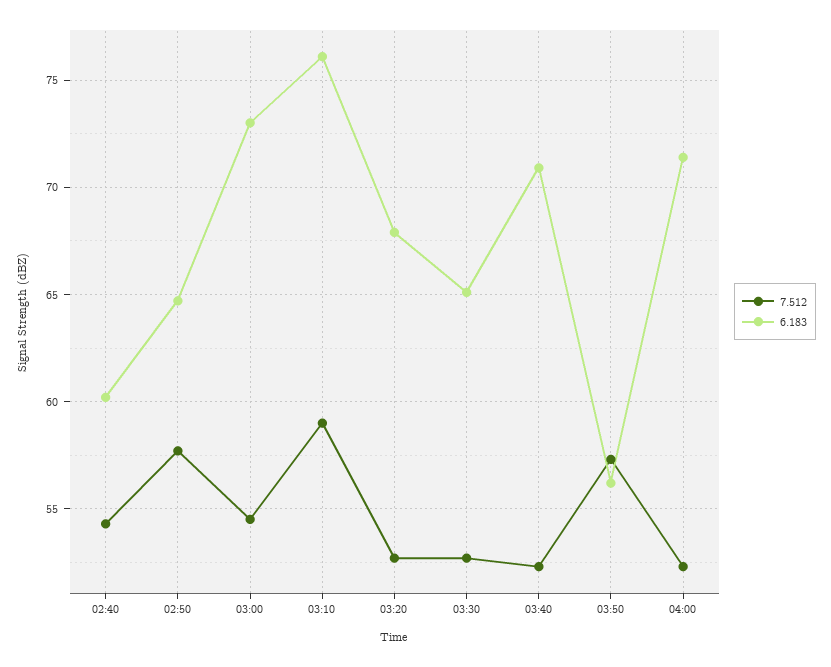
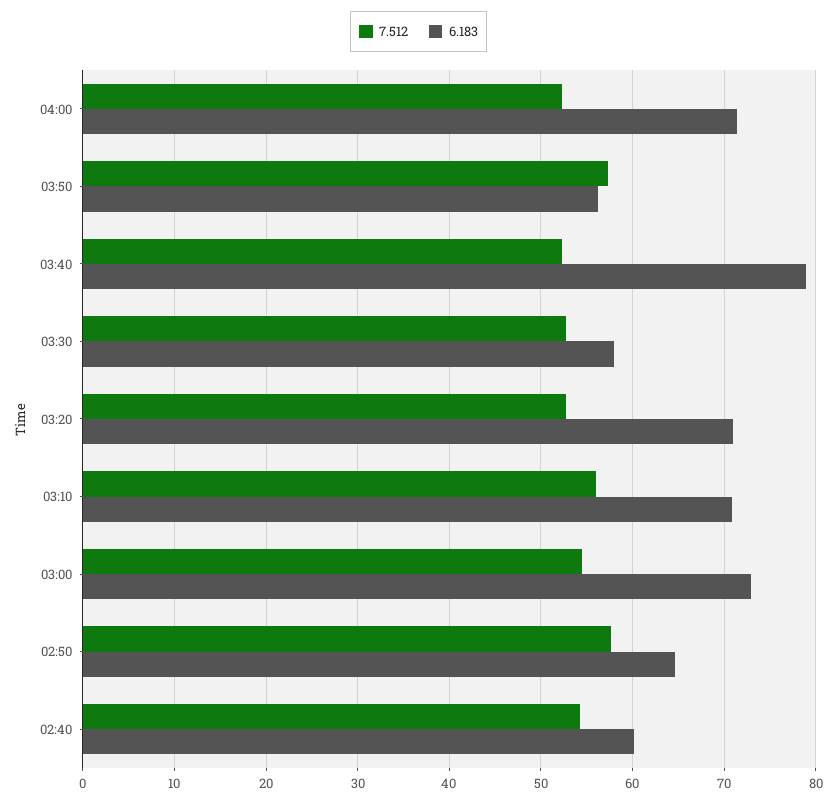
  {
    "7.512": {
      "02:40": 54.5,
      "02:50": 57.5,
      "03:00": 54.5,
-     "03:10": 59,
+     "03:10": 56,
      "03:20": 52.5,
      "03:30": 52.5,
      "03:40": 52.5,
      "03:50": 57.5,
      "04:00": 52.5
    },
    "6.183": {
      "02:40": 60,
      "02:50": 64.5,
      "03:00": 73,
-     "03:10": 76,
+     "03:10": 71,
-     "03:20": 68,
+     "03:20": 71,
-     "03:30": 65,
+     "03:30": 58,
-     "03:40": 71,
+     "03:40": 79,
      "03:50": 56,
      "04:00": 71.5
    }
  }

